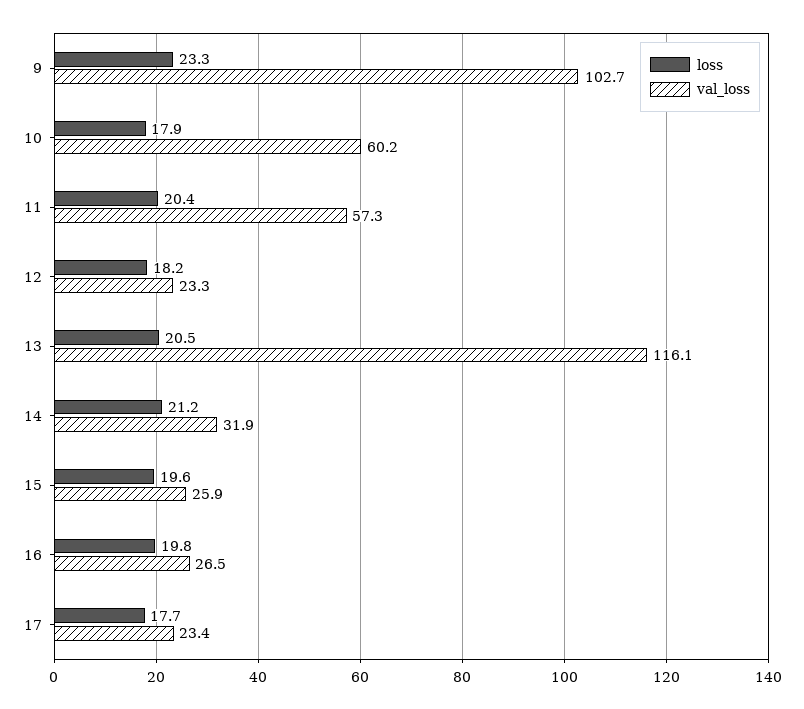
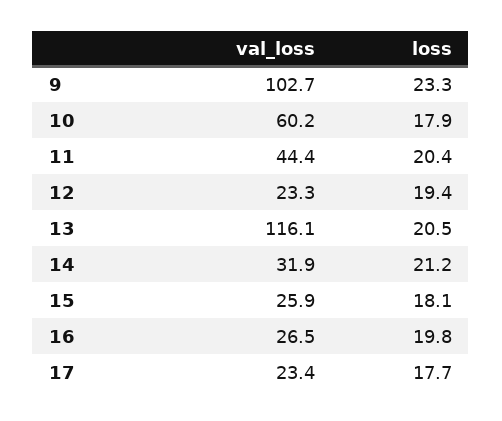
  {
    "loss": {
      "9": 23.3,
      "10": 17.9,
      "11": 20.4,
-     "12": 18.2,
+     "12": 19.4,
      "13": 20.5,
      "14": 21.2,
-     "15": 19.6,
+     "15": 18.1,
      "16": 19.8,
      "17": 17.7
    },
    "val_loss": {
      "9": 102.7,
      "10": 60.2,
-     "11": 57.3,
+     "11": 44.4,
      "12": 23.3,
      "13": 116.1,
      "14": 31.9,
      "15": 25.9,
      "16": 26.5,
      "17": 23.4
    }
  }

